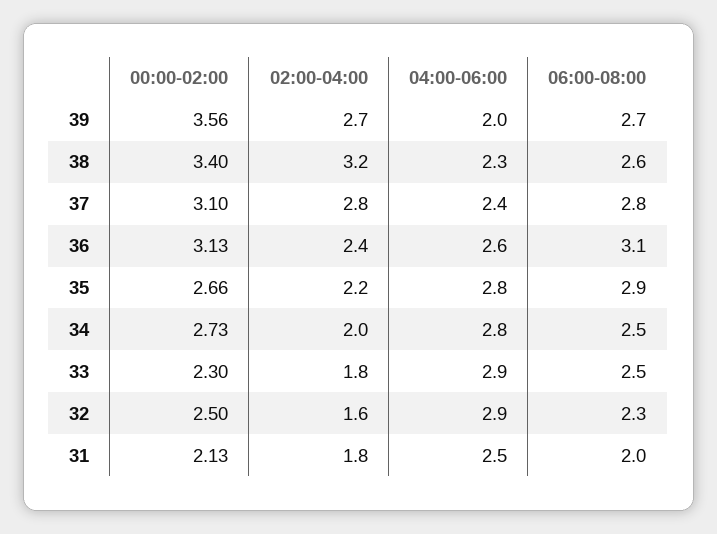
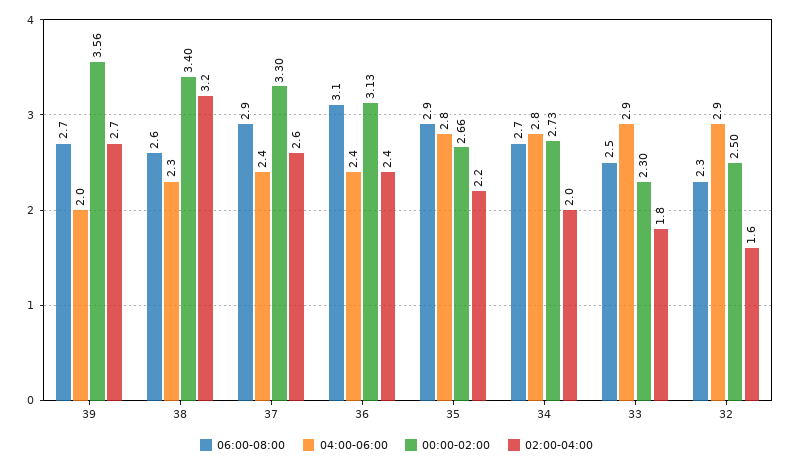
  {
    "00:00-02:00": {
      "39": 3.56,
      "38": 3.4,
-     "37": 3.1,
+     "37": 3.3,
      "36": 3.13,
      "35": 2.66,
      "34": 2.73,
      "33": 2.3,
-     "32": 2.5,
+     "32": 2.5
-     "31": 2.13
    },
    "02:00-04:00": {
      "39": 2.7,
      "38": 3.2,
-     "37": 2.8,
+     "37": 2.6,
      "36": 2.4,
      "35": 2.2,
      "34": 2,
      "33": 1.8,
-     "32": 1.6,
+     "32": 1.6
-     "31": 1.8
    },
    "04:00-06:00": {
      "39": 2,
      "38": 2.3,
      "37": 2.4,
-     "36": 2.6,
+     "36": 2.4,
      "35": 2.8,
      "34": 2.8,
      "33": 2.9,
-     "32": 2.9,
+     "32": 2.9
-     "31": 2.5
    },
    "06:00-08:00": {
      "39": 2.7,
      "38": 2.6,
-     "37": 2.8,
+     "37": 2.9,
      "36": 3.1,
      "35": 2.9,
-     "34": 2.5,
+     "34": 2.7,
      "33": 2.5,
-     "32": 2.3,
+     "32": 2.3
-     "31": 2
    }
  }

